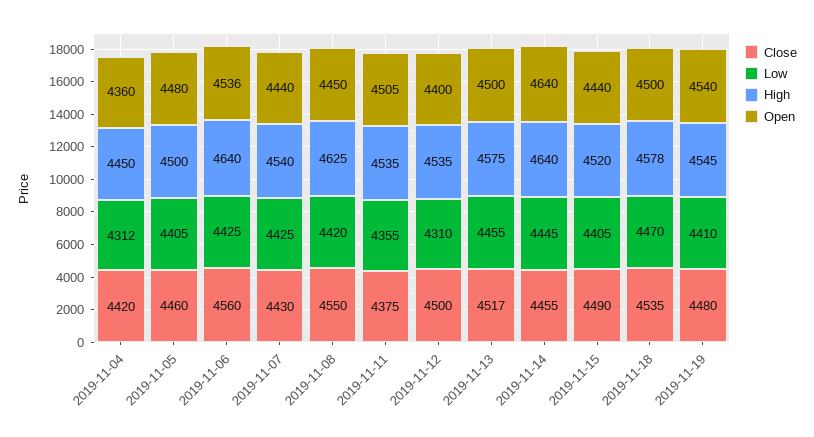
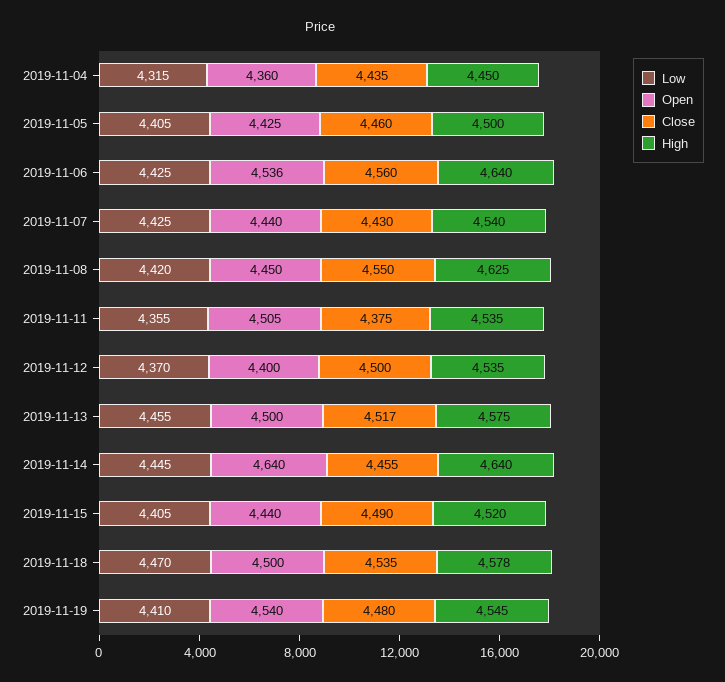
  {
    "Close": {
-     "2019-11-04": 4420,
+     "2019-11-04": 4435,
      "2019-11-05": 4460,
      "2019-11-06": 4560,
      "2019-11-07": 4430,
      "2019-11-08": 4550,
      "2019-11-11": 4375,
      "2019-11-12": 4500,
      "2019-11-13": 4517,
      "2019-11-14": 4455,
      "2019-11-15": 4490,
      "2019-11-18": 4535,
      "2019-11-19": 4480
    },
    "Low": {
-     "2019-11-04": 4312,
+     "2019-11-04": 4315,
      "2019-11-05": 4405,
      "2019-11-06": 4425,
      "2019-11-07": 4425,
      "2019-11-08": 4420,
      "2019-11-11": 4355,
-     "2019-11-12": 4310,
+     "2019-11-12": 4370,
      "2019-11-13": 4455,
      "2019-11-14": 4445,
      "2019-11-15": 4405,
      "2019-11-18": 4470,
      "2019-11-19": 4410
    },
    "High": {
      "2019-11-04": 4450,
      "2019-11-05": 4500,
      "2019-11-06": 4640,
      "2019-11-07": 4540,
      "2019-11-08": 4625,
      "2019-11-11": 4535,
      "2019-11-12": 4535,
      "2019-11-13": 4575,
      "2019-11-14": 4640,
      "2019-11-15": 4520,
      "2019-11-18": 4578,
      "2019-11-19": 4545
    },
    "Open": {
      "2019-11-04": 4360,
-     "2019-11-05": 4480,
+     "2019-11-05": 4425,
      "2019-11-06": 4536,
      "2019-11-07": 4440,
      "2019-11-08": 4450,
      "2019-11-11": 4505,
      "2019-11-12": 4400,
      "2019-11-13": 4500,
      "2019-11-14": 4640,
      "2019-11-15": 4440,
      "2019-11-18": 4500,
      "2019-11-19": 4540
    }
  }

